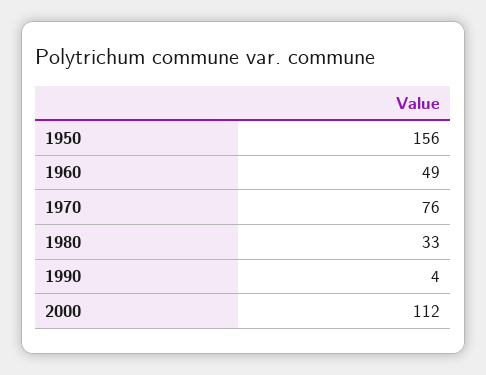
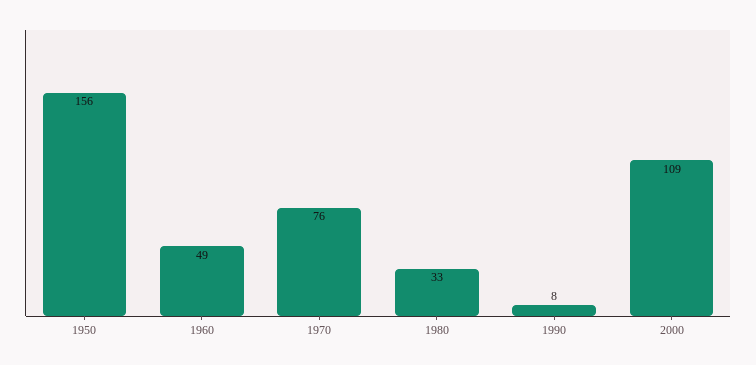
  {
    "1950": 156,
    "1960": 49,
    "1970": 76,
    "1980": 33,
-   "1990": 4,
+   "1990": 8,
-   "2000": 112
+   "2000": 109
  }

